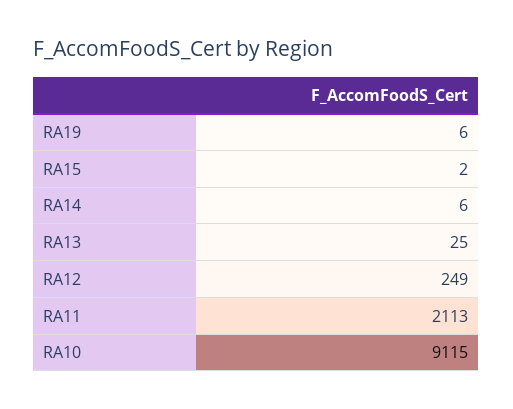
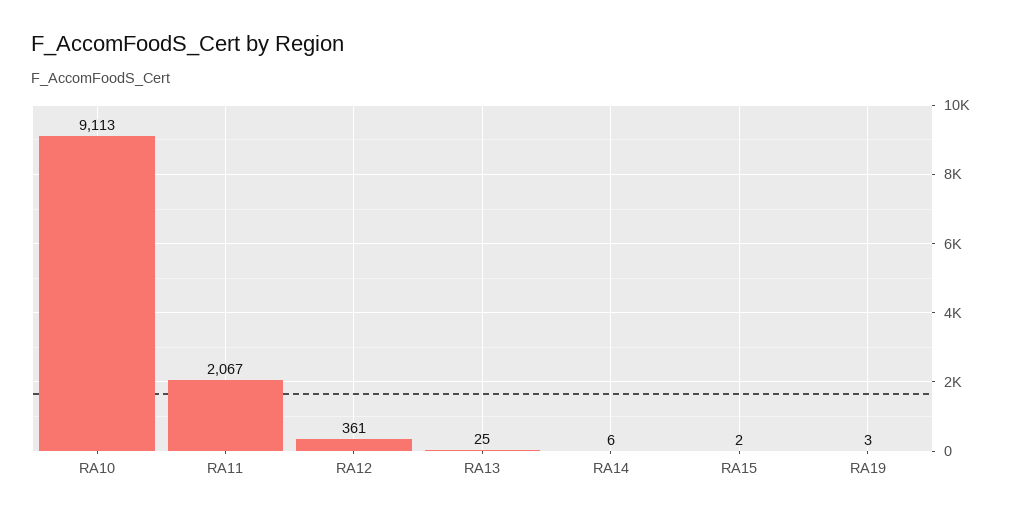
  {
-   "RA19": 6,
+   "RA19": 3,
    "RA15": 2,
    "RA14": 6,
    "RA13": 25,
-   "RA12": 249,
+   "RA12": 361,
-   "RA11": 2113,
+   "RA11": 2067,
-   "RA10": 9115
+   "RA10": 9113
  }

